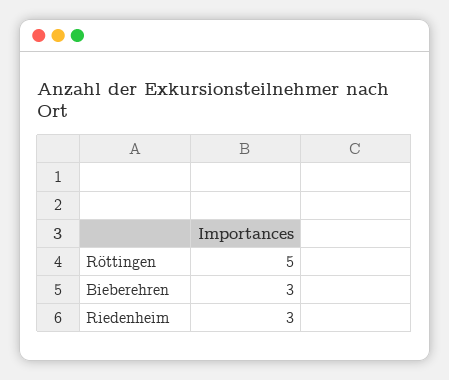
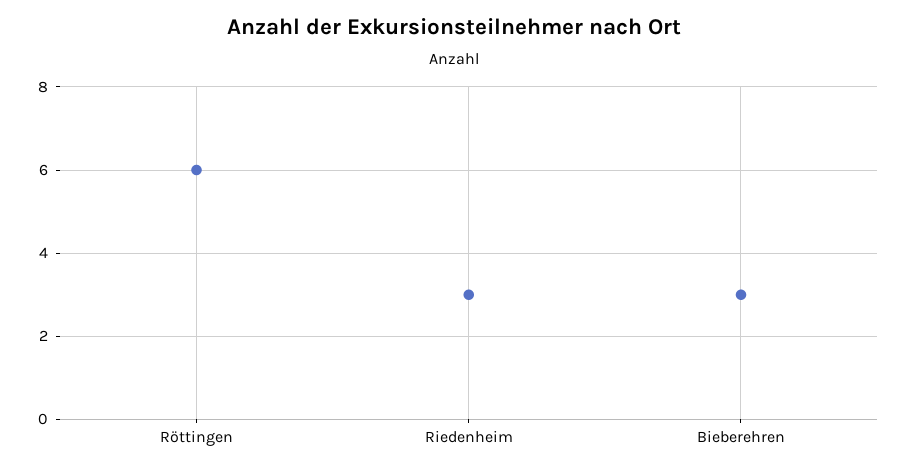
  {
-   "Röttingen": 5,
+   "Röttingen": 6,
    "Bieberehren": 3,
    "Riedenheim": 3
  }

